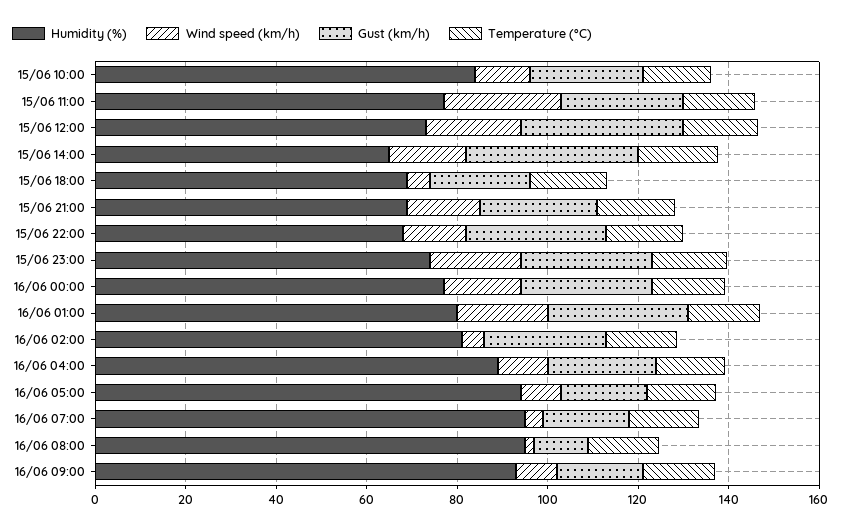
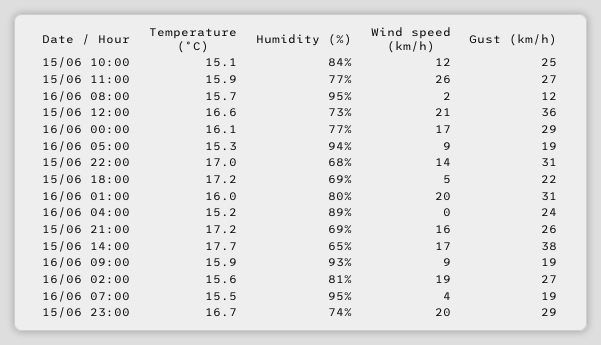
  {
    "Humidity (%)": {
      "15/06 10:00": 84,
      "15/06 11:00": 77,
      "15/06 12:00": 73,
      "15/06 14:00": 65,
      "15/06 18:00": 69,
      "15/06 21:00": 69,
      "15/06 22:00": 68,
      "15/06 23:00": 74,
      "16/06 00:00": 77,
      "16/06 01:00": 80,
      "16/06 02:00": 81,
      "16/06 04:00": 89,
      "16/06 05:00": 94,
      "16/06 07:00": 95,
      "16/06 08:00": 95,
      "16/06 09:00": 93
    },
    "Wind speed (km/h)": {
      "15/06 10:00": 12,
      "15/06 11:00": 26,
      "15/06 12:00": 21,
      "15/06 14:00": 17,
      "15/06 18:00": 5,
      "15/06 21:00": 16,
      "15/06 22:00": 14,
      "15/06 23:00": 20,
      "16/06 00:00": 17,
      "16/06 01:00": 20,
-     "16/06 02:00": 5,
+     "16/06 02:00": 19,
-     "16/06 04:00": 10,
+     "16/06 04:00": 0,
      "16/06 05:00": 9,
      "16/06 07:00": 4,
      "16/06 08:00": 2,
      "16/06 09:00": 9
    },
    "Gust (km/h)": {
      "15/06 10:00": 25,
      "15/06 11:00": 27,
      "15/06 12:00": 36,
      "15/06 14:00": 38,
      "15/06 18:00": 22,
      "15/06 21:00": 26,
      "15/06 22:00": 31,
      "15/06 23:00": 29,
      "16/06 00:00": 29,
      "16/06 01:00": 31,
      "16/06 02:00": 27,
      "16/06 04:00": 24,
      "16/06 05:00": 19,
      "16/06 07:00": 19,
      "16/06 08:00": 12,
      "16/06 09:00": 19
    },
    "Temperature (°C)": {
      "15/06 10:00": 15.1,
      "15/06 11:00": 15.9,
      "15/06 12:00": 16.6,
      "15/06 14:00": 17.7,
      "15/06 18:00": 17.2,
      "15/06 21:00": 17.2,
      "15/06 22:00": 17,
      "15/06 23:00": 16.7,
      "16/06 00:00": 16.1,
      "16/06 01:00": 16,
      "16/06 02:00": 15.6,
      "16/06 04:00": 15.2,
      "16/06 05:00": 15.3,
      "16/06 07:00": 15.5,
      "16/06 08:00": 15.7,
      "16/06 09:00": 15.9
    }
  }

